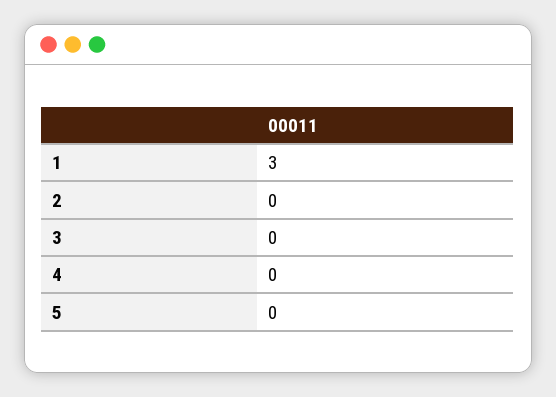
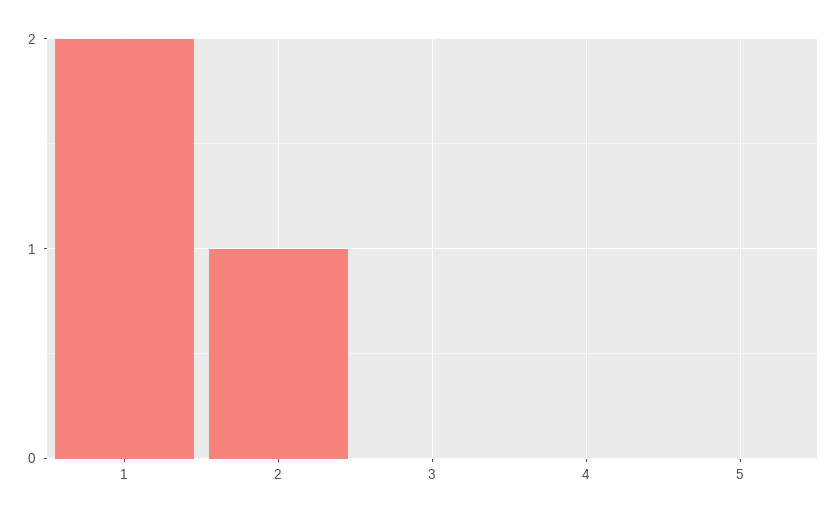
  {
-   "1": 3,
+   "1": 2,
-   "2": 0,
+   "2": 1,
    "3": 0,
    "4": 0,
    "5": 0
  }

